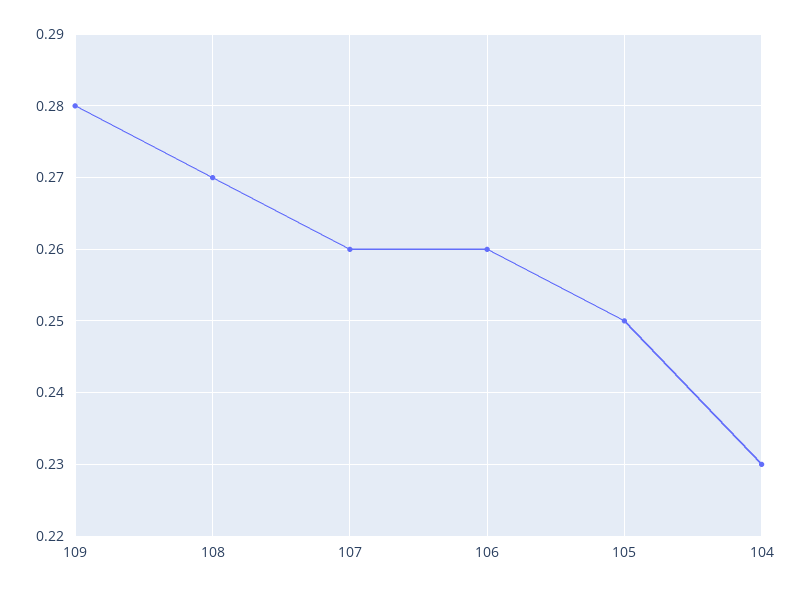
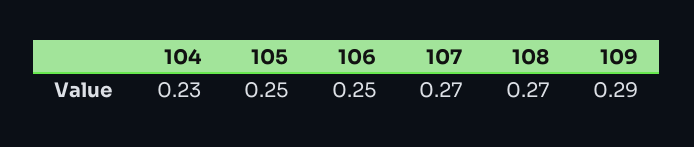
  {
-   "109": 0.28,
+   "109": 0.29,
    "108": 0.27,
-   "107": 0.26,
+   "107": 0.27,
-   "106": 0.26,
+   "106": 0.25,
    "105": 0.25,
    "104": 0.23
  }

